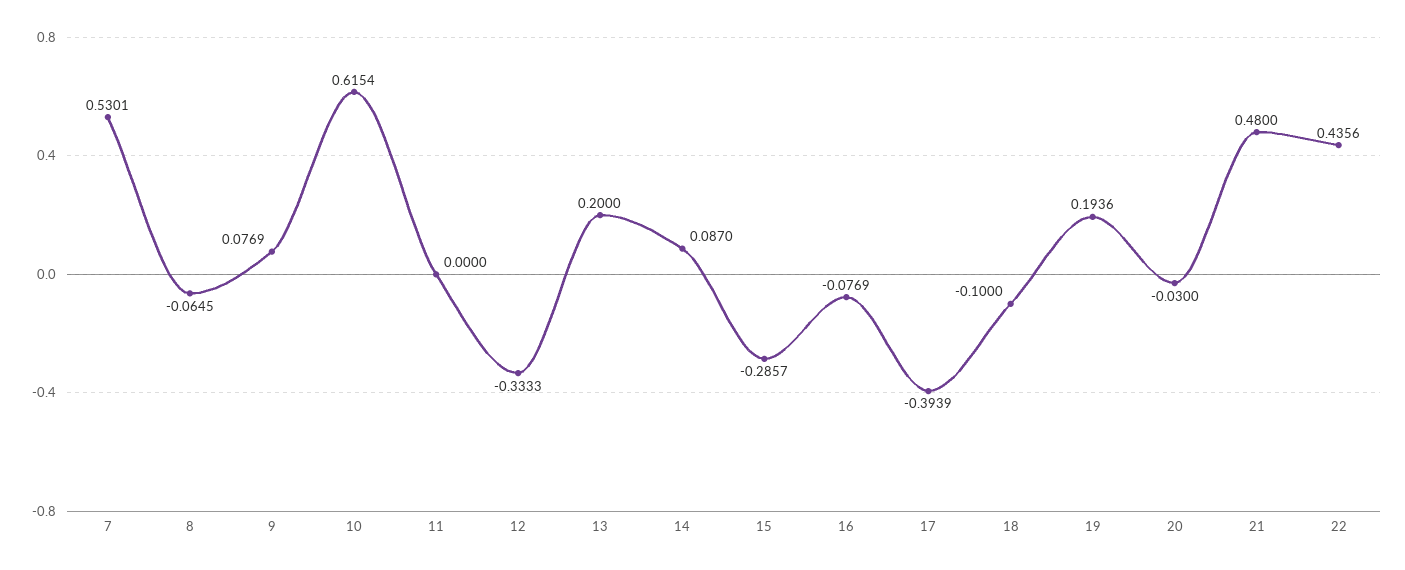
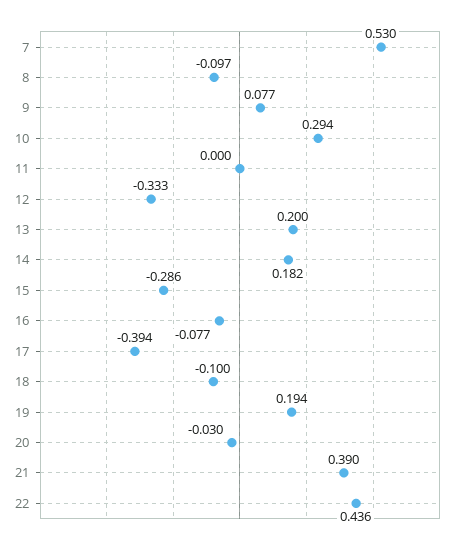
  {
    "7": 0.5301,
-   "8": -0.0645,
+   "8": -0.097,
    "9": 0.0769,
-   "10": 0.6154,
+   "10": 0.294,
    "11": 0,
    "12": -0.3333,
    "13": 0.2,
-   "14": 0.087,
+   "14": 0.182,
    "15": -0.2857,
    "16": -0.0769,
    "17": -0.3939,
    "18": -0.1,
    "19": 0.1936,
    "20": -0.03,
-   "21": 0.48,
+   "21": 0.39,
    "22": 0.4356
  }

